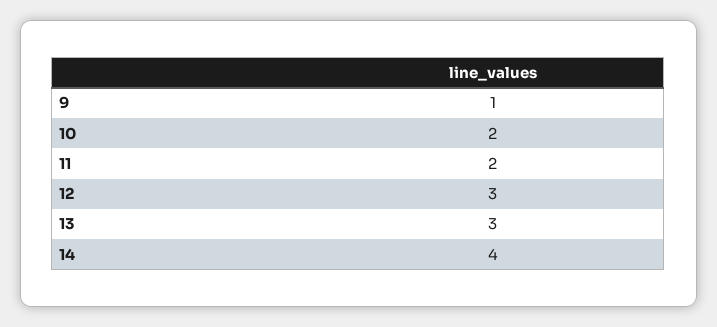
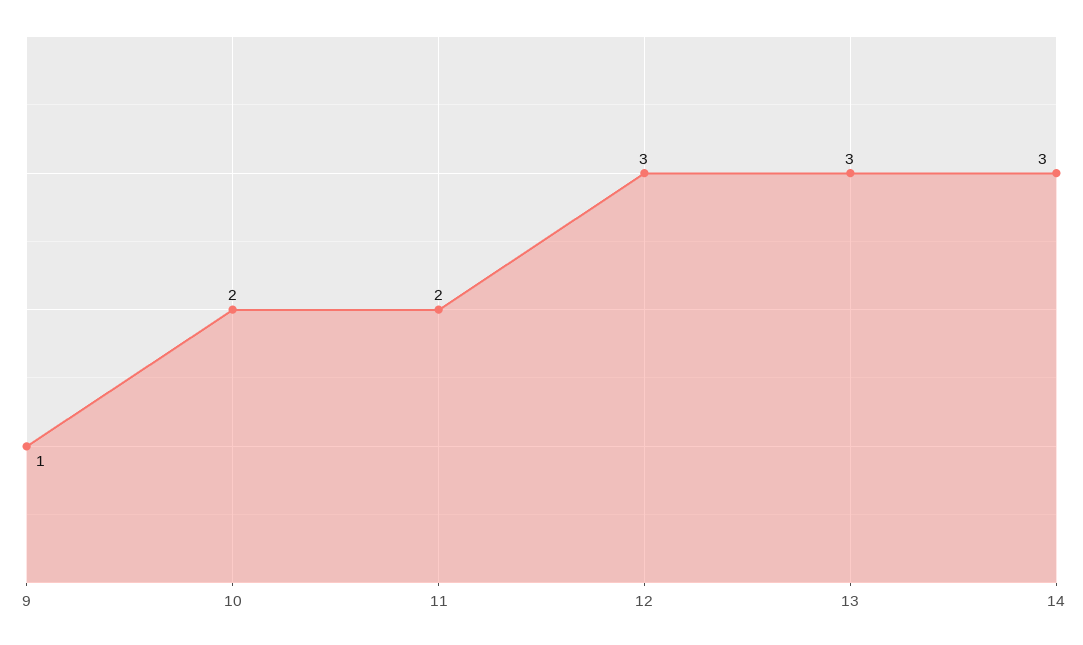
  {
    "9": 1,
    "10": 2,
    "11": 2,
    "12": 3,
    "13": 3,
-   "14": 4
+   "14": 3
  }

